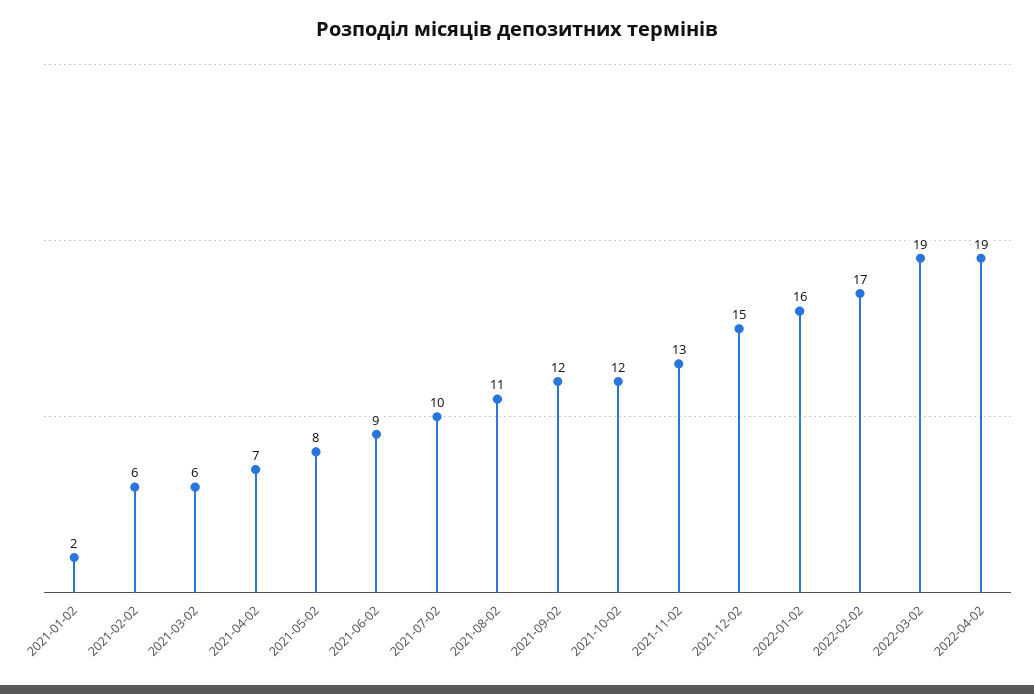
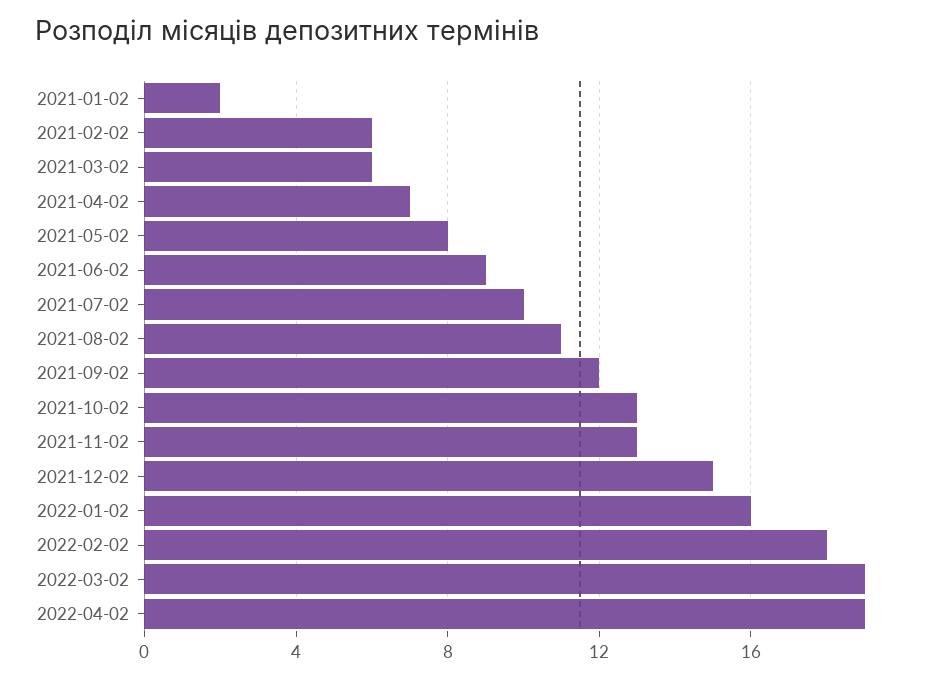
  {
    "2021-01-02": 2,
    "2021-02-02": 6,
    "2021-03-02": 6,
    "2021-04-02": 7,
    "2021-05-02": 8,
    "2021-06-02": 9,
    "2021-07-02": 10,
    "2021-08-02": 11,
    "2021-09-02": 12,
-   "2021-10-02": 12,
+   "2021-10-02": 13,
    "2021-11-02": 13,
    "2021-12-02": 15,
    "2022-01-02": 16,
-   "2022-02-02": 17,
+   "2022-02-02": 18,
    "2022-03-02": 19,
    "2022-04-02": 19
  }

